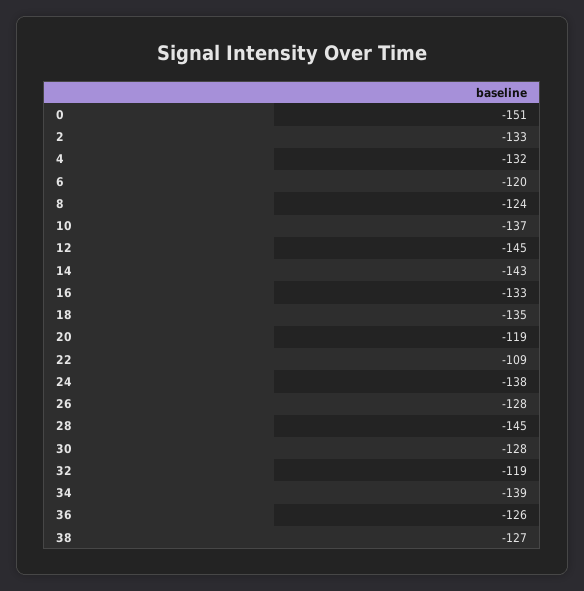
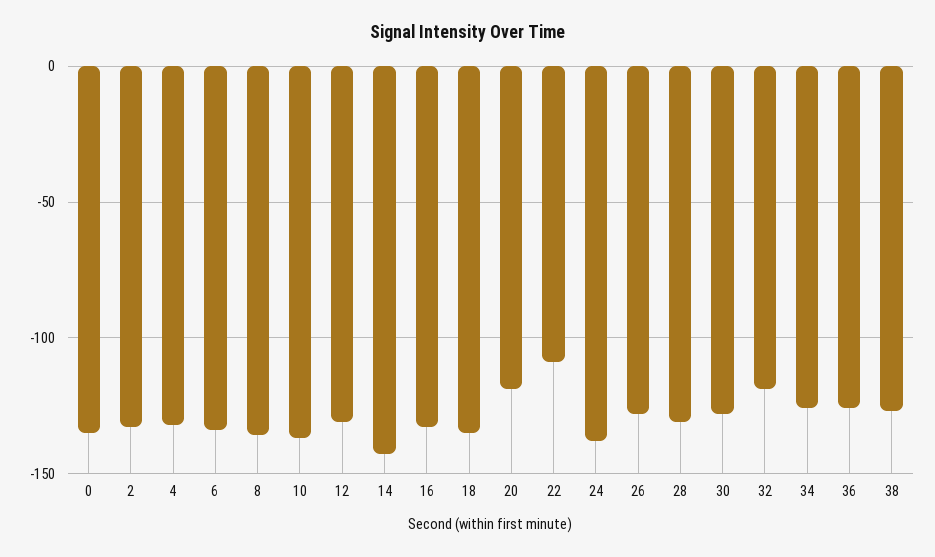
  {
-   "0": -151,
+   "0": -135,
    "2": -133,
    "4": -132,
-   "6": -120,
+   "6": -135,
-   "8": -124,
+   "8": -135,
    "10": -137,
-   "12": -145,
+   "12": -130,
    "14": -143,
    "16": -133,
    "18": -135,
    "20": -119,
    "22": -109,
    "24": -138,
    "26": -128,
-   "28": -145,
+   "28": -130,
    "30": -128,
    "32": -119,
-   "34": -139,
+   "34": -125,
    "36": -126,
    "38": -127
  }

